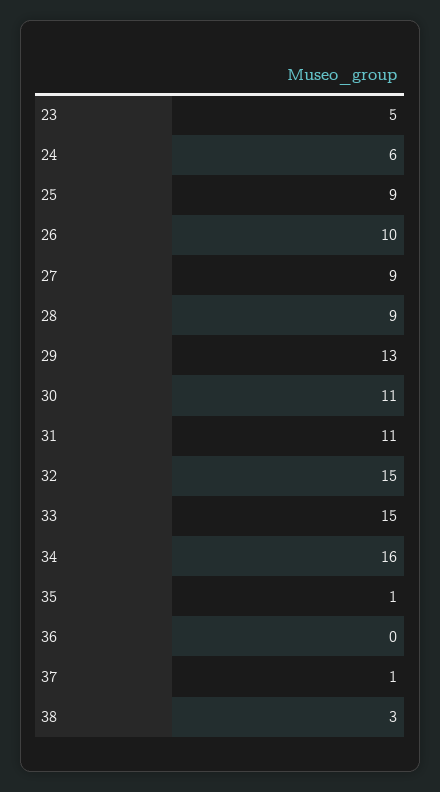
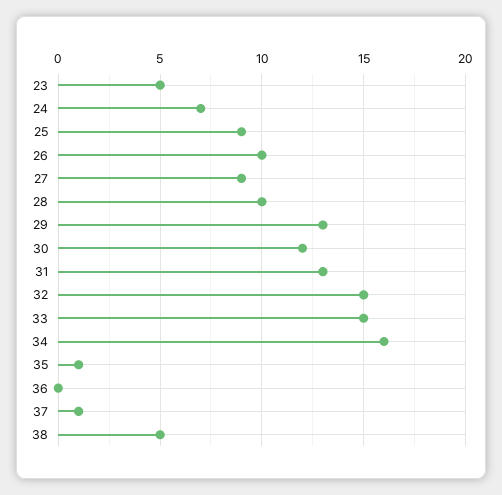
  {
    "23": 5,
-   "24": 6,
+   "24": 7,
    "25": 9,
    "26": 10,
    "27": 9,
-   "28": 9,
+   "28": 10,
    "29": 13,
-   "30": 11,
+   "30": 12,
-   "31": 11,
+   "31": 13,
    "32": 15,
    "33": 15,
    "34": 16,
    "35": 1,
    "36": 0,
    "37": 1,
-   "38": 3
+   "38": 5
  }

